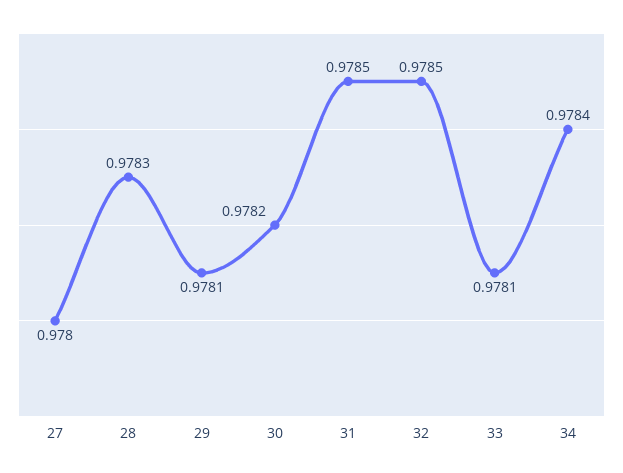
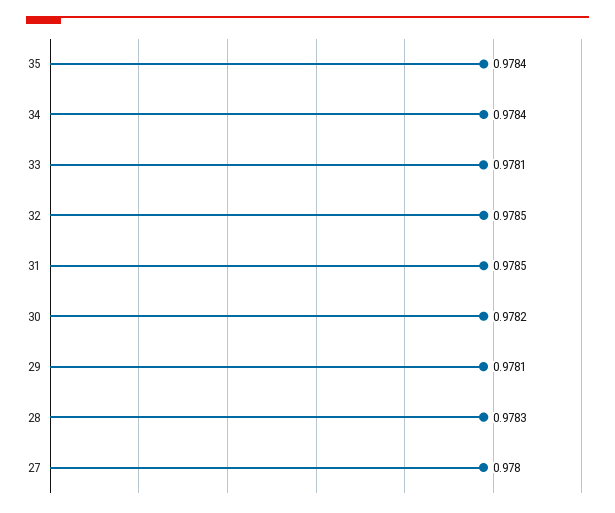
  {
    "27": 0.978,
    "28": 0.9783,
    "29": 0.9781,
    "30": 0.9782,
    "31": 0.9785,
    "32": 0.9785,
    "33": 0.9781,
-   "34": 0.9784
+   "34": 0.9784,
+   "35": 0.9784
  }

